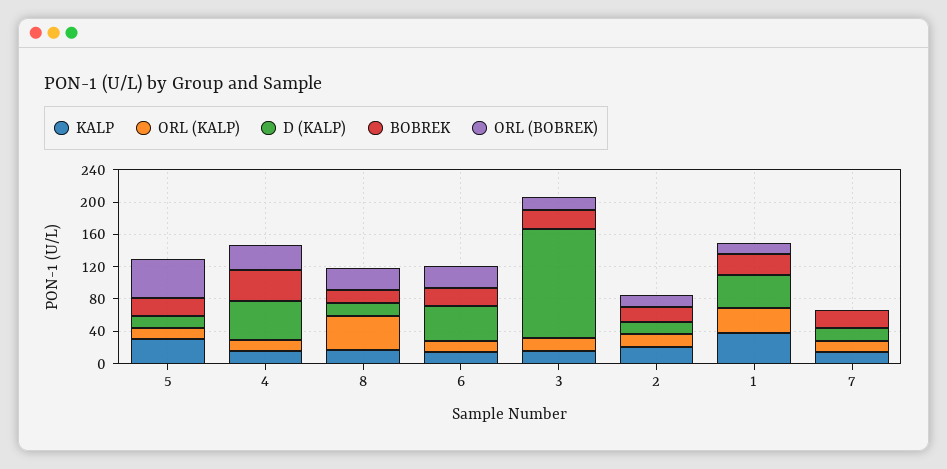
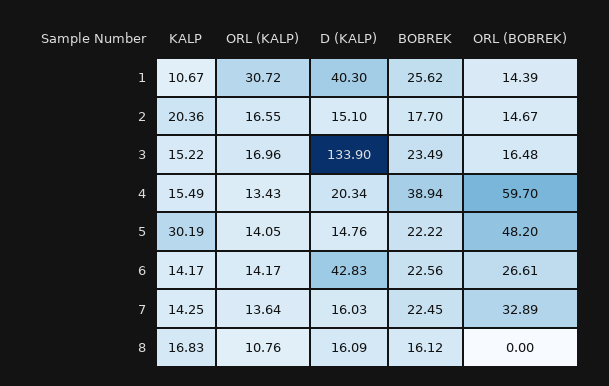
  {
    "KALP": {
      "5": 30.19,
      "4": 15.49,
      "8": 16.83,
      "6": 14.17,
      "3": 15.22,
      "2": 20.36,
-     "1": 40,
+     "1": 10.67,
      "7": 14.25
    },
    "ORL (KALP)": {
      "5": 14.05,
      "4": 13.43,
-     "8": 40,
+     "8": 10.76,
      "6": 14.17,
      "3": 16.96,
      "2": 16.55,
      "1": 30.72,
      "7": 13.64
    },
    "D (KALP)": {
      "5": 14.76,
-     "4": 50,
+     "4": 20.34,
      "8": 16.09,
      "6": 42.83,
      "3": 133.9,
      "2": 15.1,
      "1": 40.3,
      "7": 16.03
    },
    "BOBREK": {
      "5": 22.22,
      "4": 38.94,
      "8": 16.12,
      "6": 22.56,
      "3": 23.49,
      "2": 17.7,
      "1": 25.62,
      "7": 22.45
    },
    "ORL (BOBREK)": {
      "5": 48.2,
-     "4": 30,
+     "4": 59.7,
-     "8": 30,
+     "8": 0,
      "6": 26.61,
      "3": 16.48,
      "2": 14.67,
      "1": 14.39,
-     "7": 0
+     "7": 32.89
    }
  }

